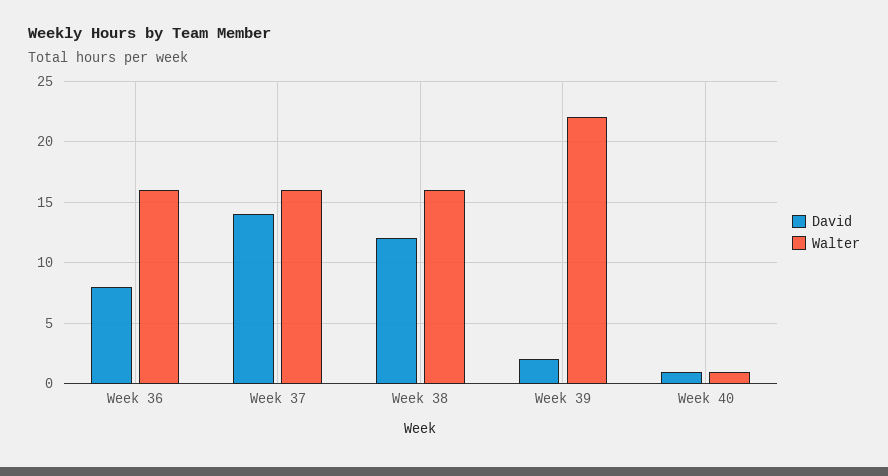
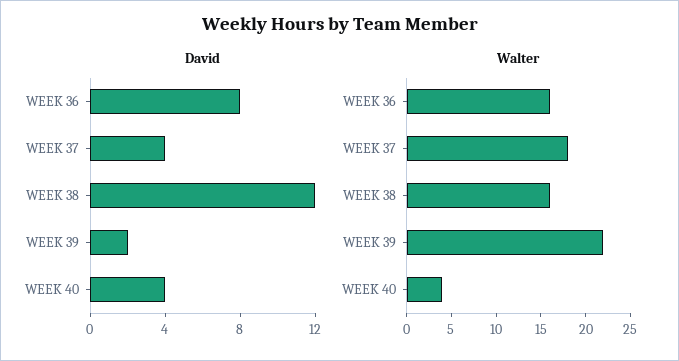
  {
    "David": {
      "Week 36": 8,
-     "Week 37": 14,
+     "Week 37": 4,
      "Week 38": 12,
      "Week 39": 2,
-     "Week 40": 1
+     "Week 40": 4
    },
    "Walter": {
      "Week 36": 16,
-     "Week 37": 16,
+     "Week 37": 18,
      "Week 38": 16,
      "Week 39": 22,
-     "Week 40": 1
+     "Week 40": 4
    }
  }

